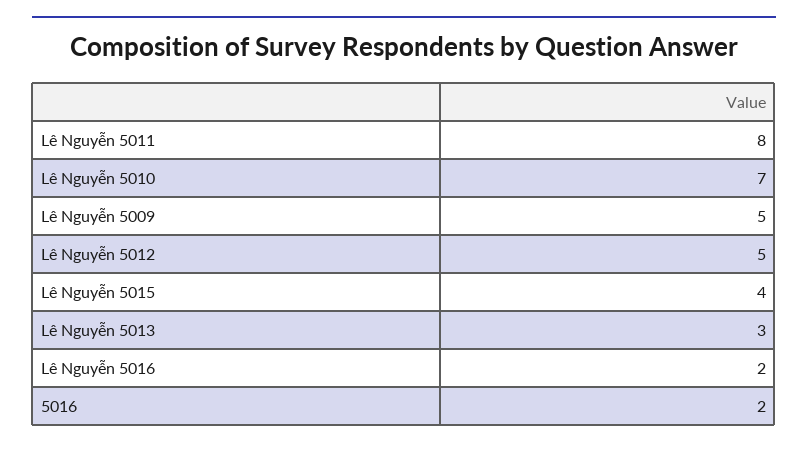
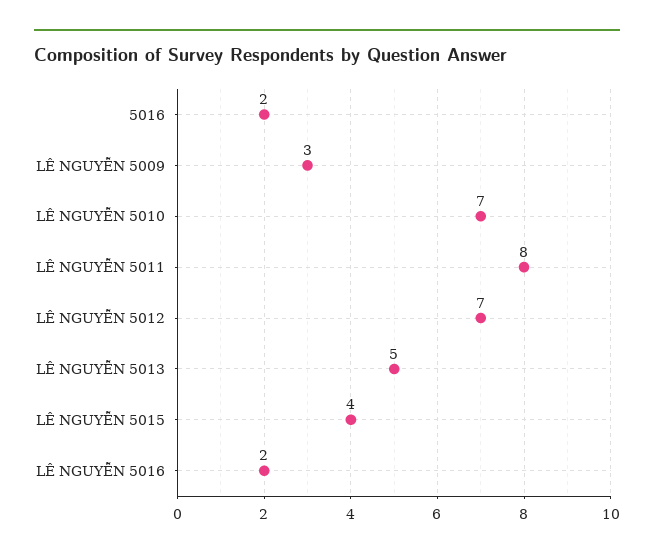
  {
    "Lê Nguyễn 5011": 8,
    "Lê Nguyễn 5010": 7,
-   "Lê Nguyễn 5009": 5,
+   "Lê Nguyễn 5009": 3,
-   "Lê Nguyễn 5012": 5,
+   "Lê Nguyễn 5012": 7,
    "Lê Nguyễn 5015": 4,
-   "Lê Nguyễn 5013": 3,
+   "Lê Nguyễn 5013": 5,
    "Lê Nguyễn 5016": 2,
    "5016": 2
  }

